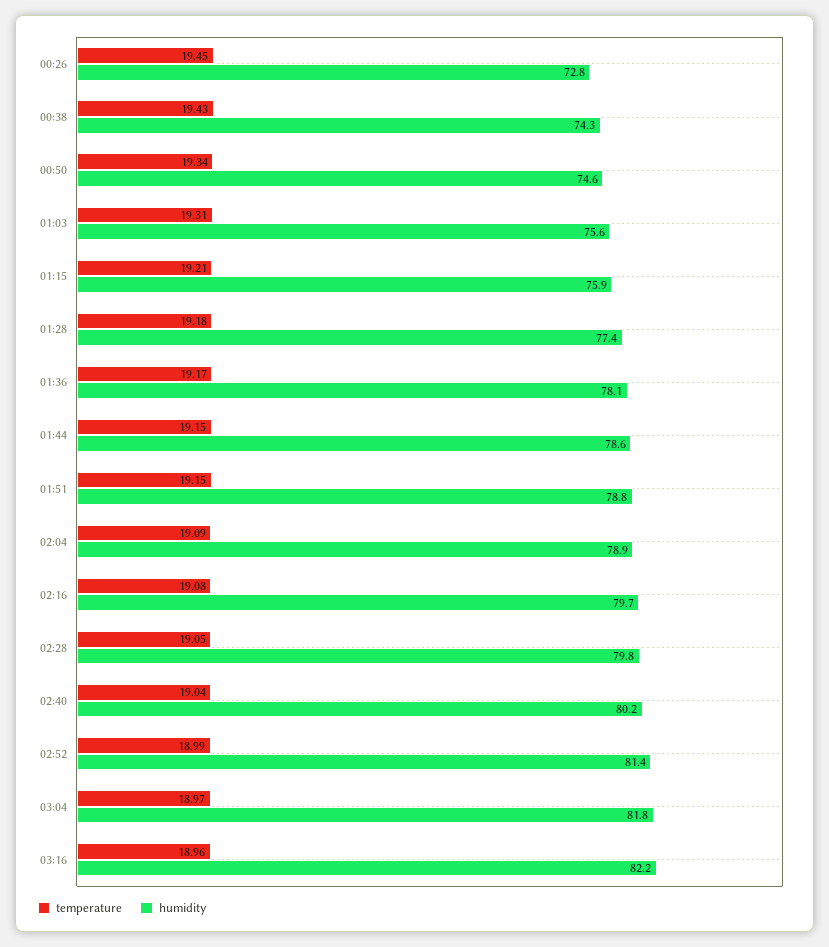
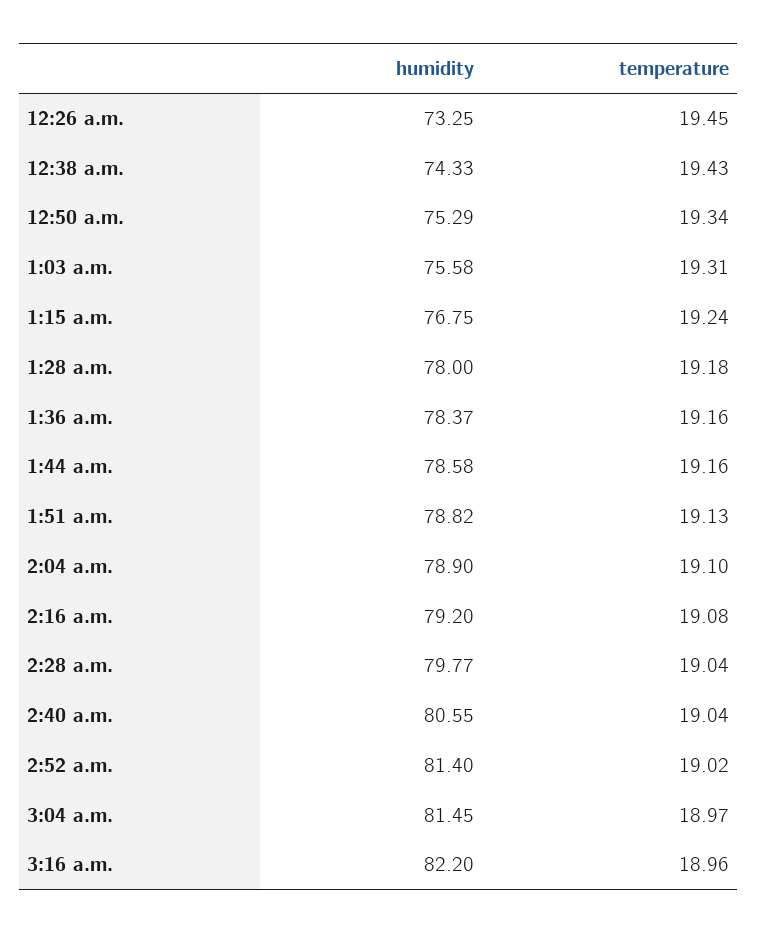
  {
    "temperature": {
      "00:26": 19.45,
      "00:38": 19.43,
      "00:50": 19.34,
      "01:03": 19.31,
-     "01:15": 19.21,
+     "01:15": 19.24,
      "01:28": 19.18,
-     "01:36": 19.17,
+     "01:36": 19.16,
-     "01:44": 19.15,
+     "01:44": 19.16,
-     "01:51": 19.15,
+     "01:51": 19.13,
-     "02:04": 19.09,
+     "02:04": 19.1,
      "02:16": 19.08,
-     "02:28": 19.05,
+     "02:28": 19.04,
      "02:40": 19.04,
-     "02:52": 18.99,
+     "02:52": 19.02,
      "03:04": 18.97,
      "03:16": 18.96
    },
    "humidity": {
-     "00:26": 72.8,
+     "00:26": 73.25,
      "00:38": 74.33,
-     "00:50": 74.6,
+     "00:50": 75.29,
      "01:03": 75.58,
-     "01:15": 75.9,
+     "01:15": 76.75,
-     "01:28": 77.4,
+     "01:28": 78,
-     "01:36": 78.1,
+     "01:36": 78.37,
      "01:44": 78.58,
      "01:51": 78.82,
      "02:04": 78.9,
-     "02:16": 79.7,
+     "02:16": 79.2,
      "02:28": 79.77,
-     "02:40": 80.2,
+     "02:40": 80.55,
      "02:52": 81.4,
-     "03:04": 81.8,
+     "03:04": 81.45,
      "03:16": 82.2
    }
  }

